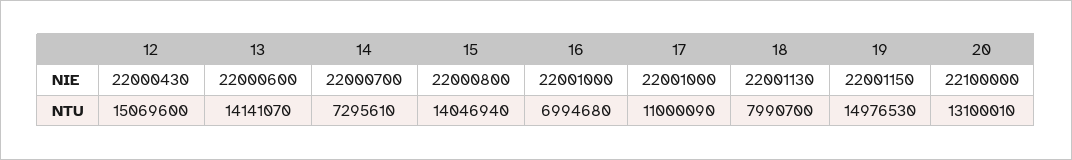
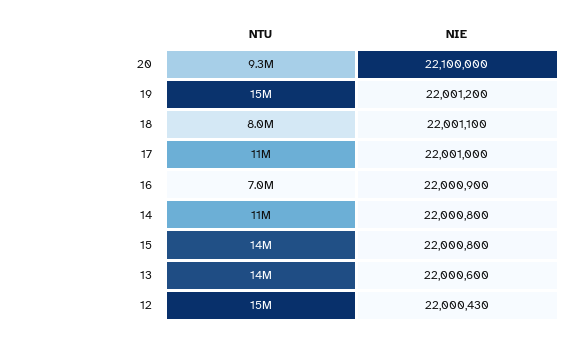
  {
    "12": {
      "NIE": 22000430,
      "NTU": 15069600
    },
    "13": {
      "NIE": 22000600,
      "NTU": 14141070
    },
    "14": {
-     "NIE": 22000700,
+     "NIE": 22000800,
-     "NTU": 7295610
+     "NTU": 11000000
    },
    "15": {
      "NIE": 22000800,
      "NTU": 14046940
    },
    "16": {
-     "NIE": 22001000,
+     "NIE": 22000900,
      "NTU": 6994680
    },
    "17": {
      "NIE": 22001000,
      "NTU": 11000090
    },
    "18": {
-     "NIE": 22001130,
+     "NIE": 22001100,
      "NTU": 7990700
    },
    "19": {
-     "NIE": 22001150,
+     "NIE": 22001200,
      "NTU": 14976530
    },
    "20": {
      "NIE": 22100000,
-     "NTU": 13100010
+     "NTU": 9300000
    }
  }

